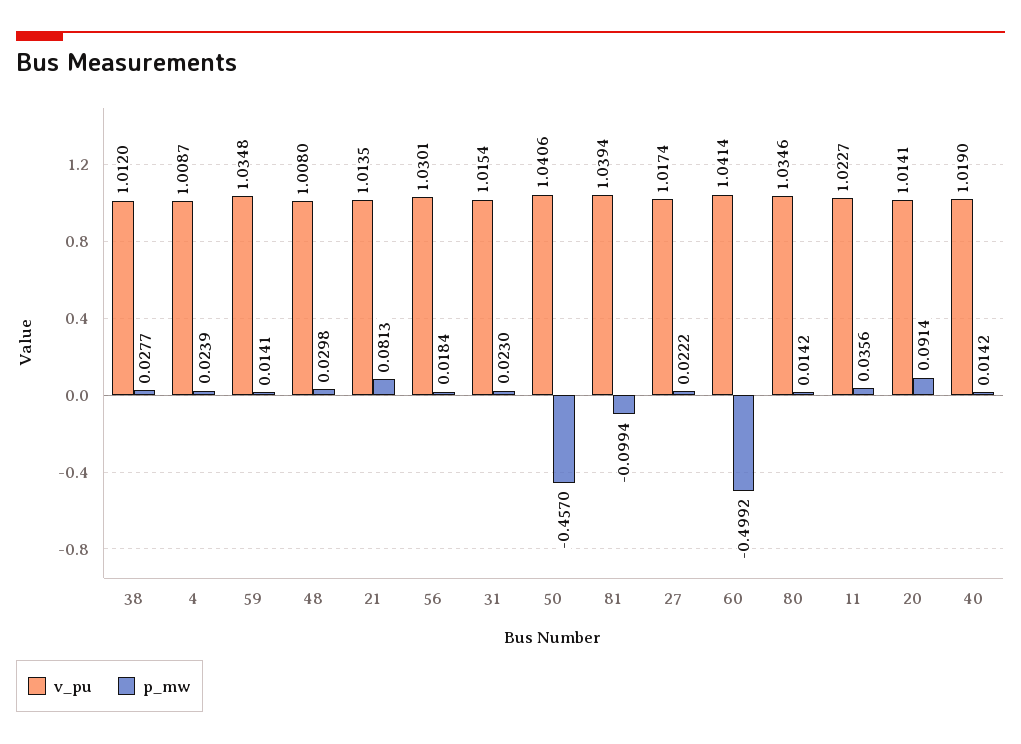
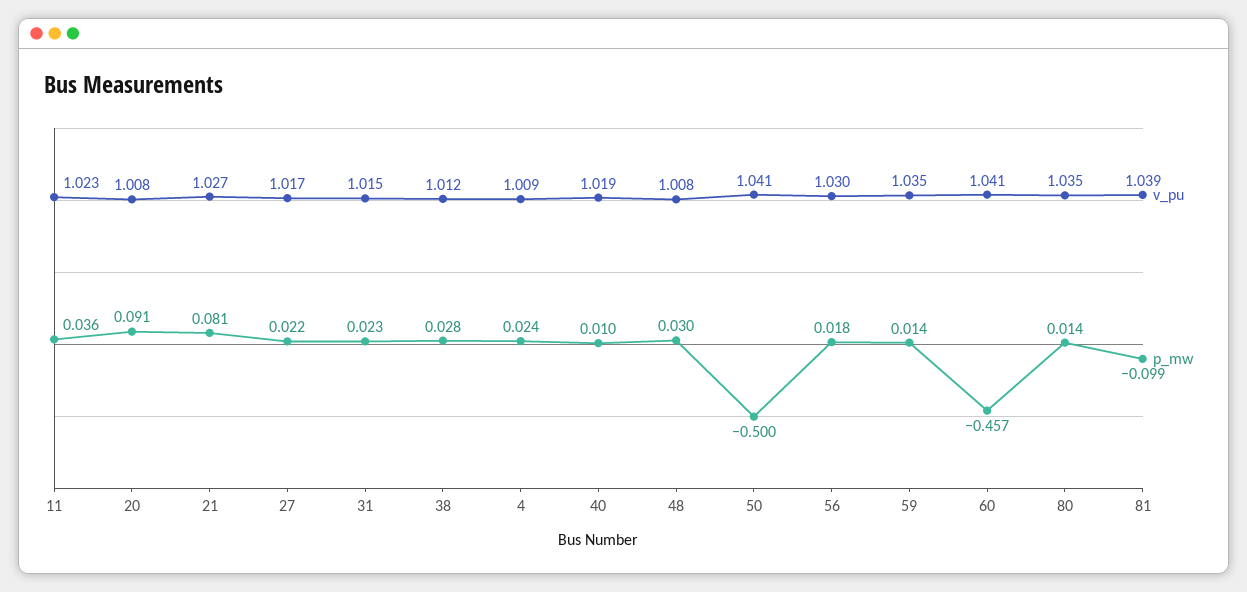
  {
    "v_pu": {
      "38": 1.012,
      "4": 1.0087,
      "59": 1.0348,
      "48": 1.008,
-     "21": 1.0135,
+     "21": 1.027,
      "56": 1.0301,
      "31": 1.0154,
      "50": 1.0406,
      "81": 1.0394,
      "27": 1.0174,
      "60": 1.0414,
      "80": 1.0346,
      "11": 1.0227,
-     "20": 1.0141,
+     "20": 1.008,
      "40": 1.019
    },
    "p_mw": {
      "38": 0.0277,
      "4": 0.0239,
      "59": 0.0141,
      "48": 0.0298,
      "21": 0.0813,
      "56": 0.0184,
      "31": 0.023,
-     "50": -0.457,
+     "50": -0.5,
      "81": -0.0994,
      "27": 0.0222,
-     "60": -0.4992,
+     "60": -0.457,
      "80": 0.0142,
      "11": 0.0356,
      "20": 0.0914,
-     "40": 0.0142
+     "40": 0.01
    }
  }

